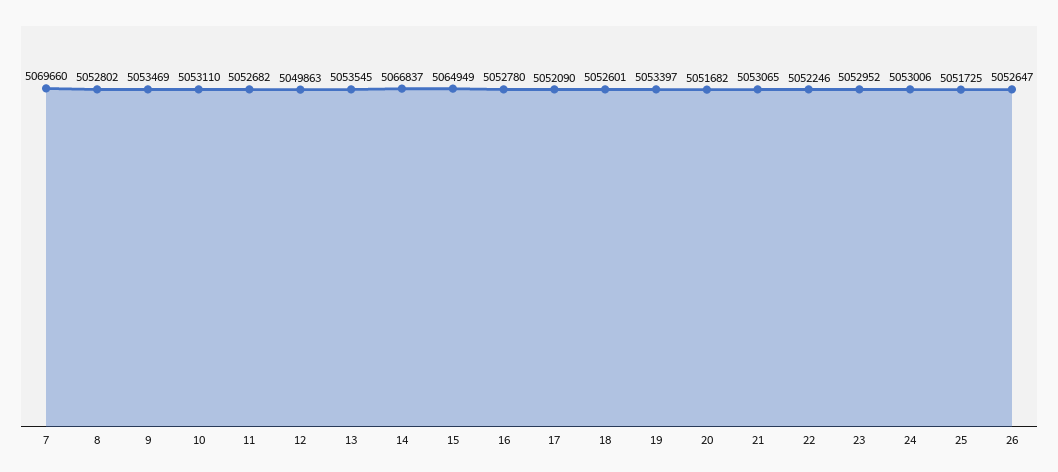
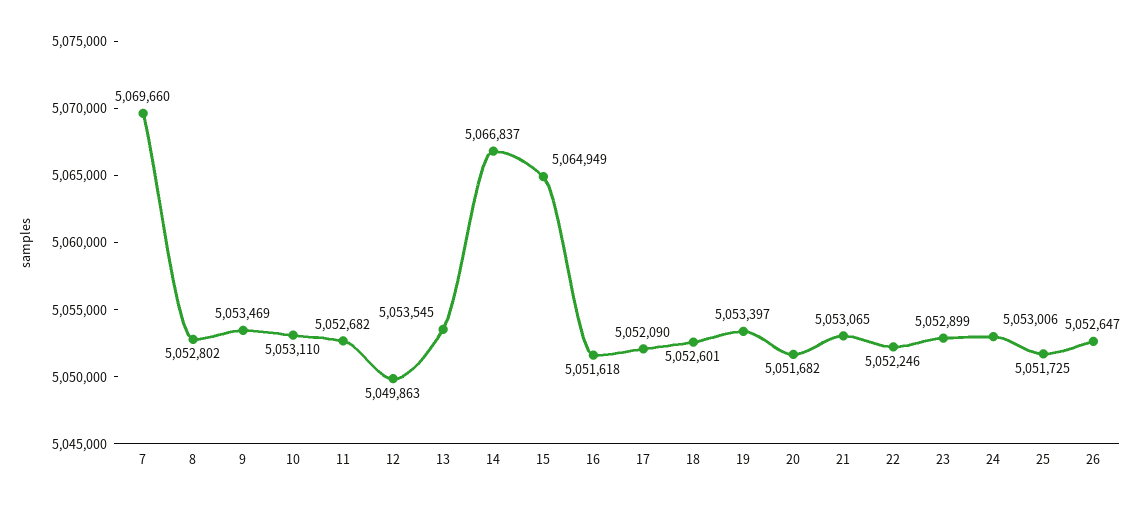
  {
    "7": 5069660,
    "8": 5052802,
    "9": 5053469,
    "10": 5053110,
    "11": 5052682,
    "12": 5049863,
    "13": 5053545,
    "14": 5066837,
    "15": 5064949,
-   "16": 5052780,
+   "16": 5051618,
    "17": 5052090,
    "18": 5052601,
    "19": 5053397,
    "20": 5051682,
    "21": 5053065,
    "22": 5052246,
-   "23": 5052952,
+   "23": 5052899,
    "24": 5053006,
    "25": 5051725,
    "26": 5052647
  }

